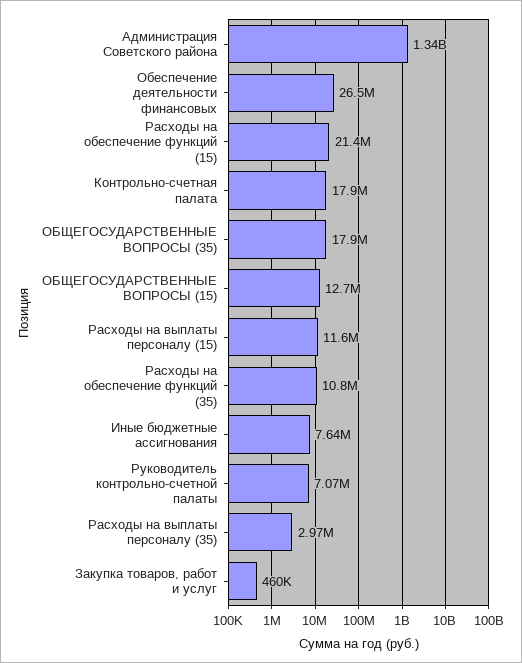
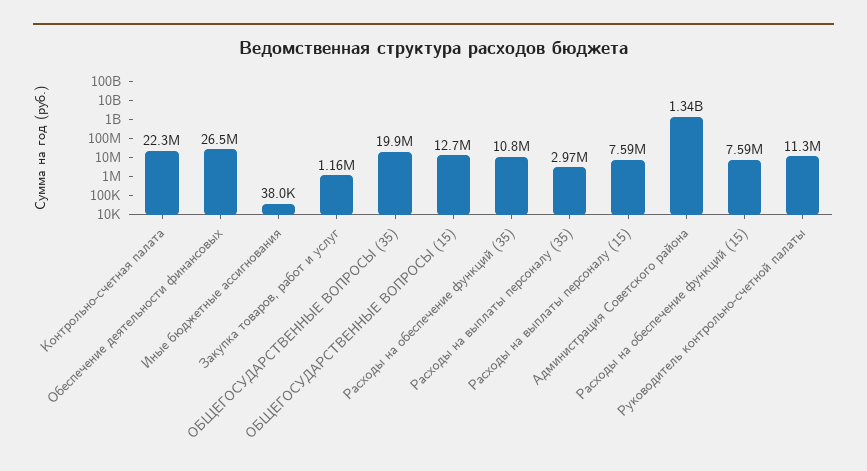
  {
    "Администрация Советского района": 1340000000,
    "Обеспечение деятельности финансовых": 26500000,
-   "Расходы на обеспечение функций (15)": 21400000,
+   "Расходы на обеспечение функций (15)": 7590000,
-   "Контрольно-счетная палата": 17900000,
+   "Контрольно-счетная палата": 22300000,
-   "ОБЩЕГОСУДАРСТВЕННЫЕ ВОПРОСЫ (35)": 17900000,
+   "ОБЩЕГОСУДАРСТВЕННЫЕ ВОПРОСЫ (35)": 19900000,
    "ОБЩЕГОСУДАРСТВЕННЫЕ ВОПРОСЫ (15)": 12700000,
-   "Расходы на выплаты персоналу (15)": 11600000,
+   "Расходы на выплаты персоналу (15)": 7590000,
    "Расходы на обеспечение функций (35)": 10800000,
-   "Иные бюджетные ассигнования": 7640000,
+   "Иные бюджетные ассигнования": 38000,
-   "Руководитель контрольно-счетной палаты": 7070000,
+   "Руководитель контрольно-счетной палаты": 11300000,
    "Расходы на выплаты персоналу (35)": 2970000,
-   "Закупка товаров, работ и услуг": 460000
+   "Закупка товаров, работ и услуг": 1160000
  }

